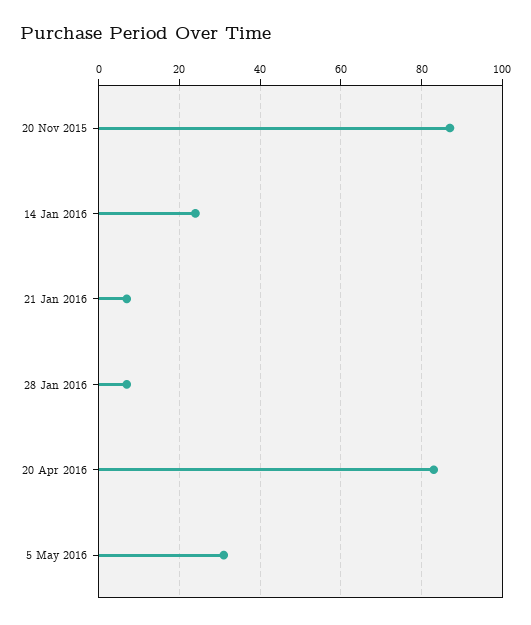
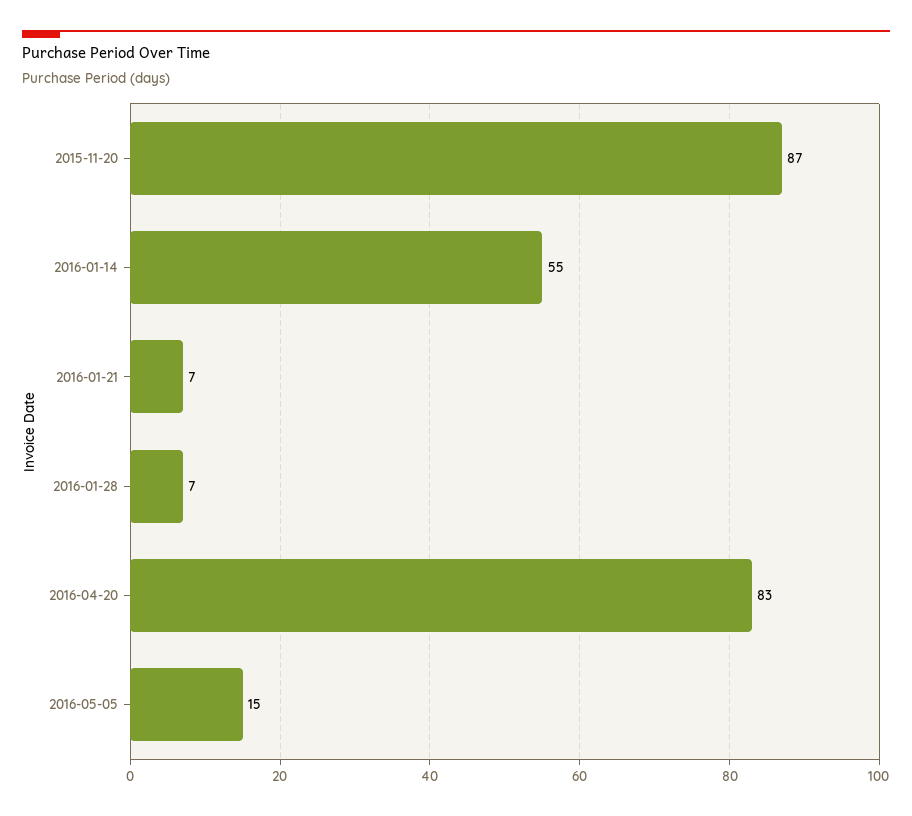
  {
    "20 Nov 2015": 87,
-   "14 Jan 2016": 25,
+   "14 Jan 2016": 55,
    "21 Jan 2016": 7,
    "28 Jan 2016": 7,
    "20 Apr 2016": 83,
-   "5 May 2016": 30
+   "5 May 2016": 15
  }

